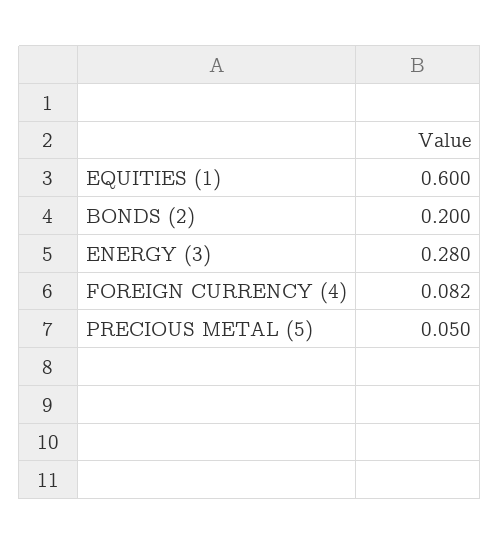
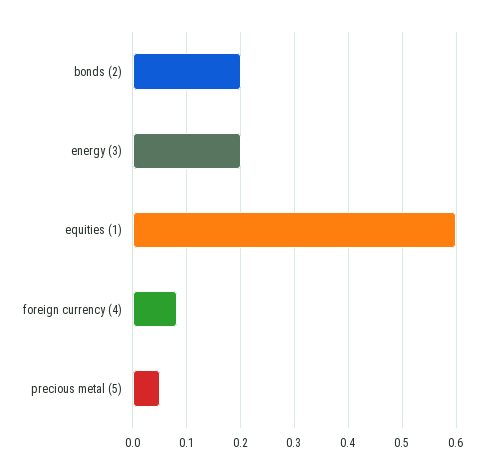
  {
    "EQUITIES (1)": 0.6,
    "BONDS (2)": 0.2,
-   "ENERGY (3)": 0.28,
+   "ENERGY (3)": 0.2,
    "FOREIGN CURRENCY (4)": 0.082,
    "PRECIOUS METAL (5)": 0.05
  }

